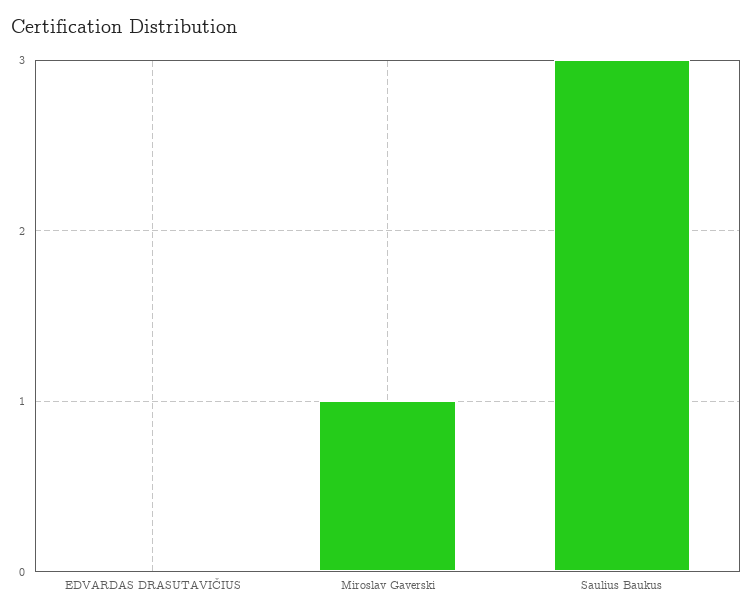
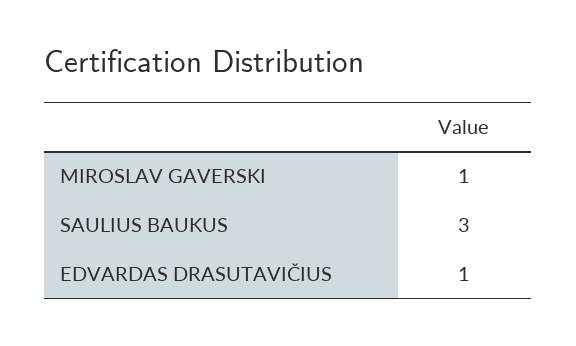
  {
-   "EDVARDAS DRASUTAVIČIUS": 0,
+   "EDVARDAS DRASUTAVIČIUS": 1,
    "Miroslav Gaverski": 1,
    "Saulius Baukus": 3
  }

